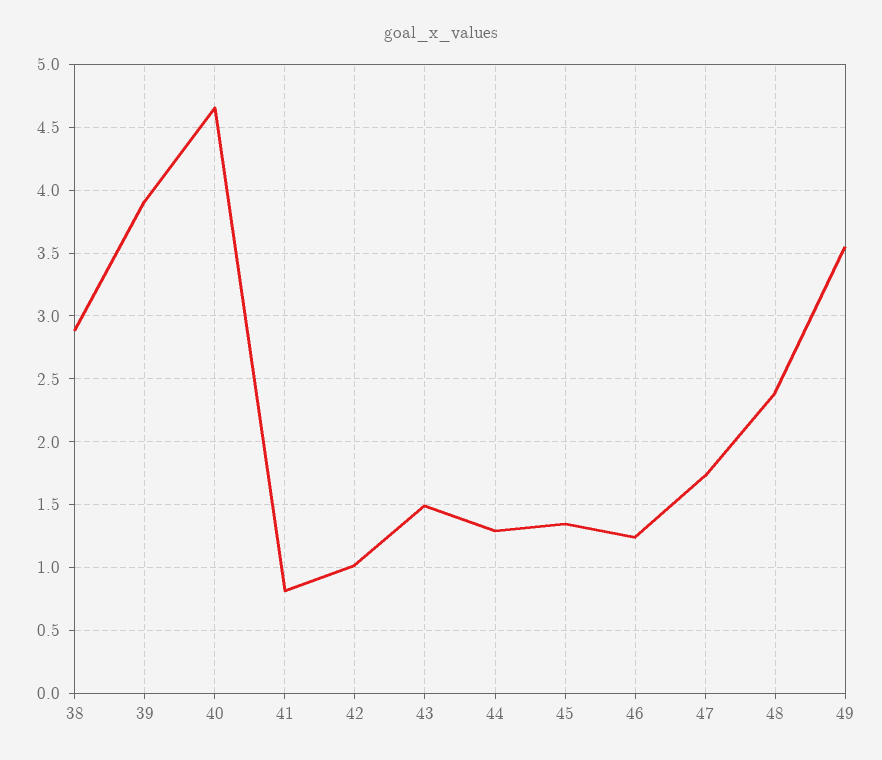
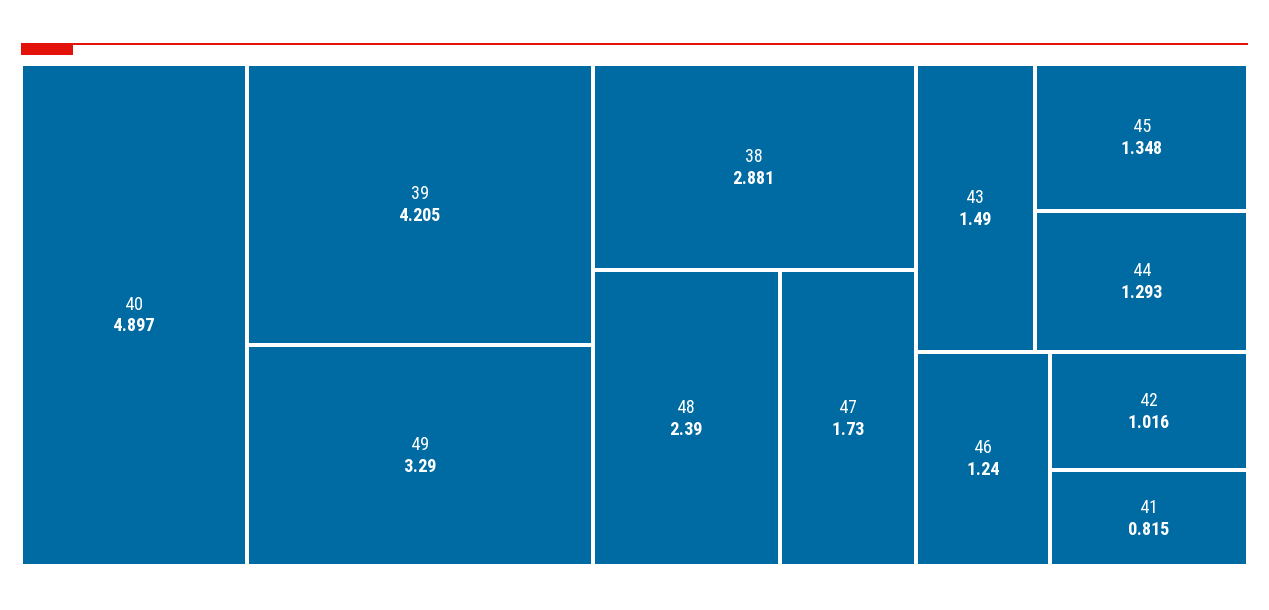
  {
    "38": 2.881,
-   "39": 3.9,
+   "39": 4.205,
-   "40": 4.65,
+   "40": 4.897,
    "41": 0.815,
    "42": 1.016,
    "43": 1.49,
    "44": 1.293,
    "45": 1.348,
    "46": 1.24,
    "47": 1.73,
    "48": 2.39,
-   "49": 3.55
+   "49": 3.29
  }

